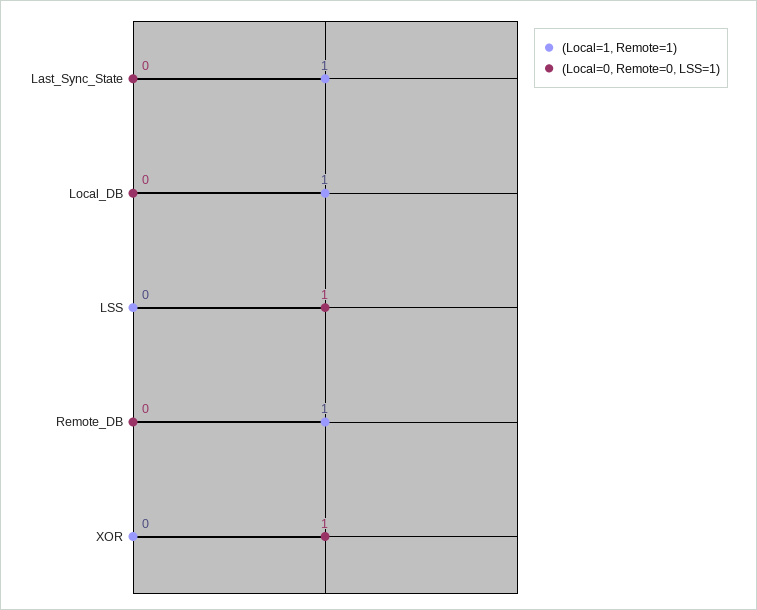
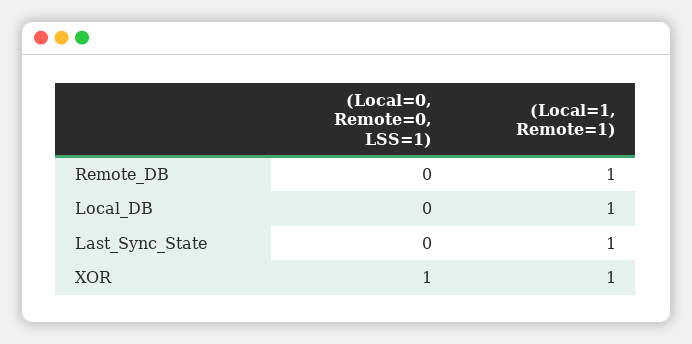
  {
    "(Local=1, Remote=1)": {
      "Last_Sync_State": 1,
      "Local_DB": 1,
-     "LSS": 0,
      "Remote_DB": 1,
-     "XOR": 0
+     "XOR": 1
    },
    "(Local=0, Remote=0, LSS=1)": {
      "Last_Sync_State": 0,
      "Local_DB": 0,
-     "LSS": 1,
      "Remote_DB": 0,
      "XOR": 1
    }
  }

